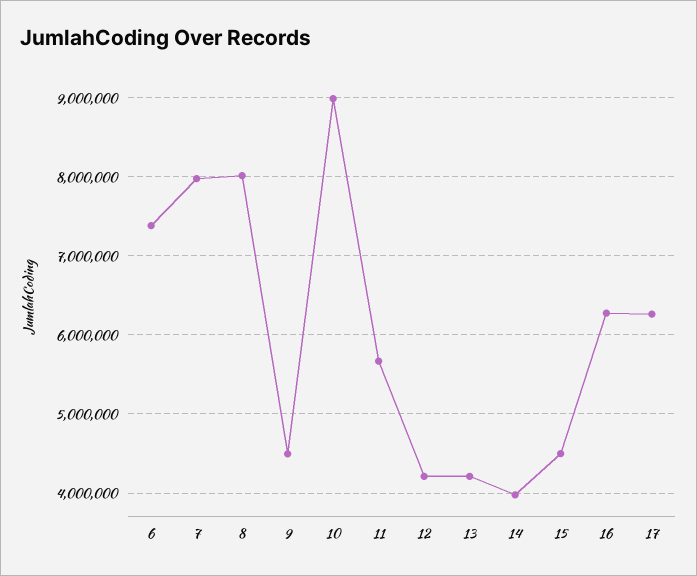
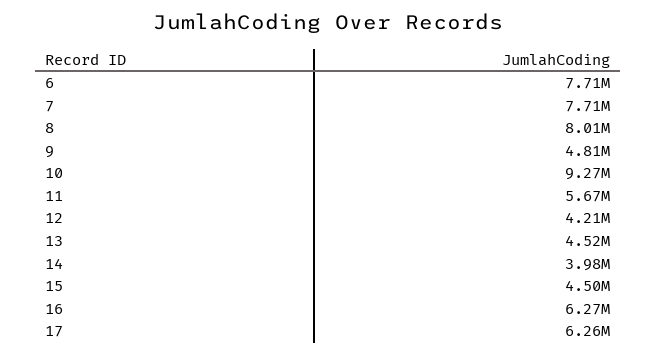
  {
-   "6": 7400000,
+   "6": 7710000,
-   "7": 8000000,
+   "7": 7710000,
    "8": 8010000,
-   "9": 4500000,
+   "9": 4810000,
-   "10": 9000000,
+   "10": 9270000,
    "11": 5670000,
    "12": 4210000,
-   "13": 4200000,
+   "13": 4520000,
    "14": 3980000,
    "15": 4500000,
    "16": 6270000,
    "17": 6260000
  }

